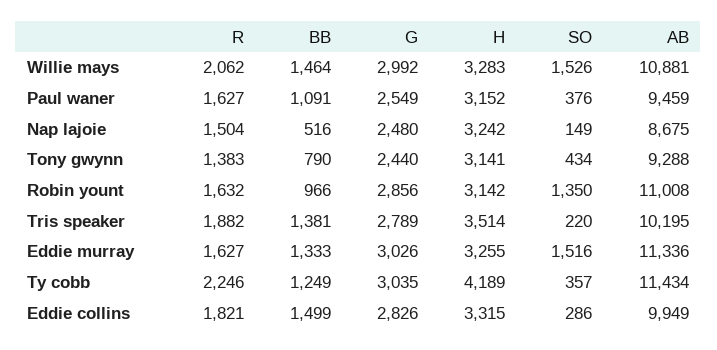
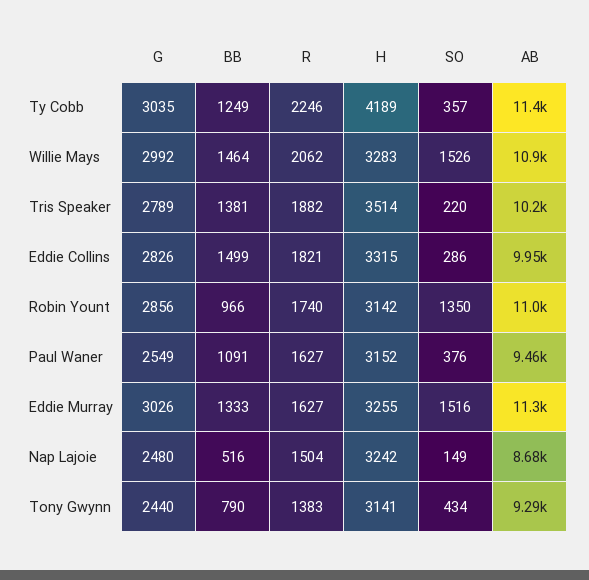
  {
    "R": {
      "Willie mays": 2062,
      "Paul waner": 1627,
      "Nap lajoie": 1504,
      "Tony gwynn": 1383,
-     "Robin yount": 1632,
+     "Robin yount": 1740,
      "Tris speaker": 1882,
      "Eddie murray": 1627,
      "Ty cobb": 2246,
      "Eddie collins": 1821
    },
    "BB": {
      "Willie mays": 1464,
      "Paul waner": 1091,
      "Nap lajoie": 516,
      "Tony gwynn": 790,
      "Robin yount": 966,
      "Tris speaker": 1381,
      "Eddie murray": 1333,
      "Ty cobb": 1249,
      "Eddie collins": 1499
    },
    "G": {
      "Willie mays": 2992,
      "Paul waner": 2549,
      "Nap lajoie": 2480,
      "Tony gwynn": 2440,
      "Robin yount": 2856,
      "Tris speaker": 2789,
      "Eddie murray": 3026,
      "Ty cobb": 3035,
      "Eddie collins": 2826
    },
    "H": {
      "Willie mays": 3283,
      "Paul waner": 3152,
      "Nap lajoie": 3242,
      "Tony gwynn": 3141,
      "Robin yount": 3142,
      "Tris speaker": 3514,
      "Eddie murray": 3255,
      "Ty cobb": 4189,
      "Eddie collins": 3315
    },
    "SO": {
      "Willie mays": 1526,
      "Paul waner": 376,
      "Nap lajoie": 149,
      "Tony gwynn": 434,
      "Robin yount": 1350,
      "Tris speaker": 220,
      "Eddie murray": 1516,
      "Ty cobb": 357,
      "Eddie collins": 286
    },
    "AB": {
      "Willie mays": 10881,
      "Paul waner": 9459,
      "Nap lajoie": 8675,
      "Tony gwynn": 9288,
      "Robin yount": 11008,
      "Tris speaker": 10195,
      "Eddie murray": 11336,
      "Ty cobb": 11434,
      "Eddie collins": 9949
    }
  }

